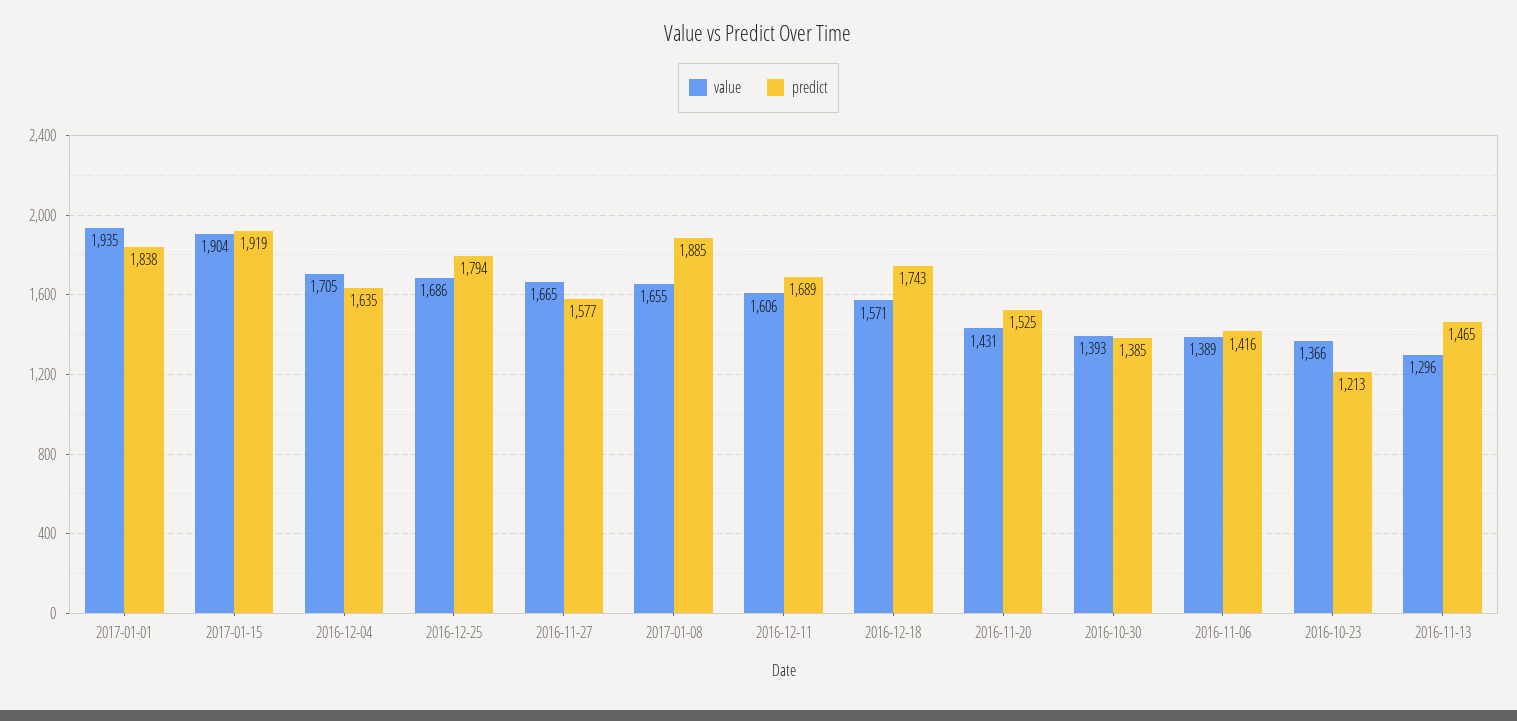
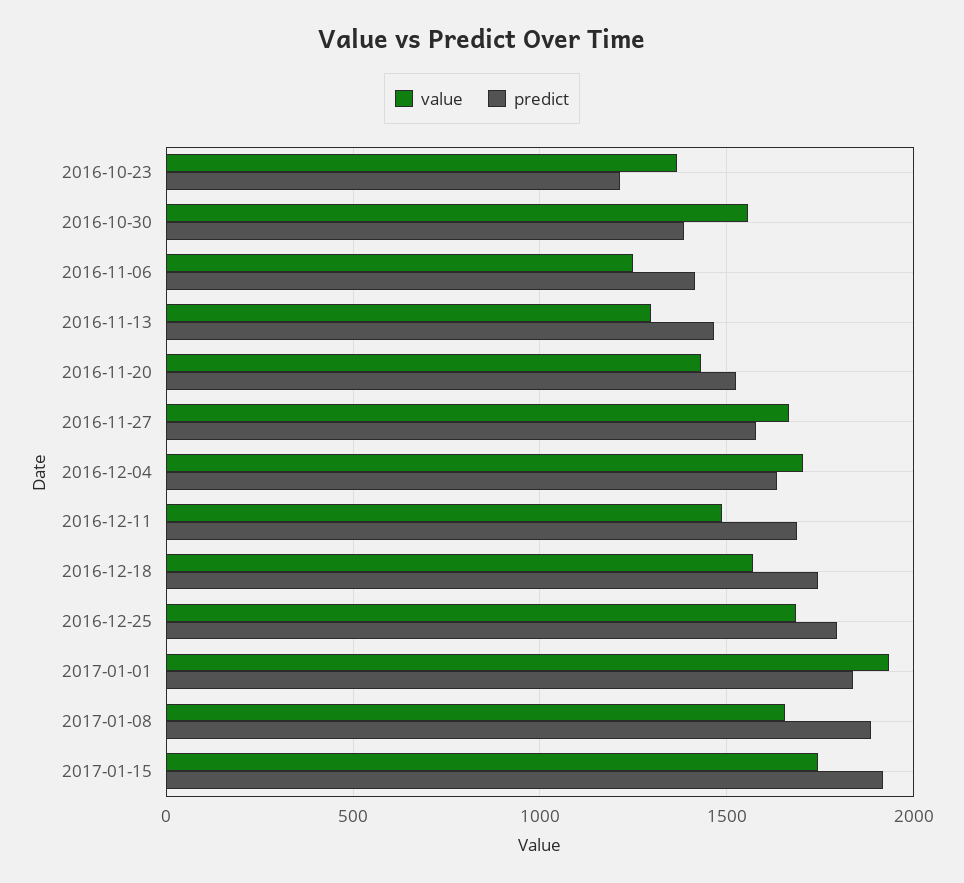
  {
    "value": {
      "2017-01-01": 1935,
-     "2017-01-15": 1904,
+     "2017-01-15": 1750,
      "2016-12-04": 1705,
      "2016-12-25": 1686,
      "2016-11-27": 1665,
      "2017-01-08": 1655,
-     "2016-12-11": 1606,
+     "2016-12-11": 1500,
      "2016-12-18": 1571,
      "2016-11-20": 1431,
-     "2016-10-30": 1393,
+     "2016-10-30": 1550,
-     "2016-11-06": 1389,
+     "2016-11-06": 1250,
      "2016-10-23": 1366,
      "2016-11-13": 1296
    },
    "predict": {
      "2017-01-01": 1838,
      "2017-01-15": 1919,
      "2016-12-04": 1635,
      "2016-12-25": 1794,
      "2016-11-27": 1577,
      "2017-01-08": 1885,
      "2016-12-11": 1689,
      "2016-12-18": 1743,
      "2016-11-20": 1525,
      "2016-10-30": 1385,
      "2016-11-06": 1416,
      "2016-10-23": 1213,
      "2016-11-13": 1465
    }
  }

